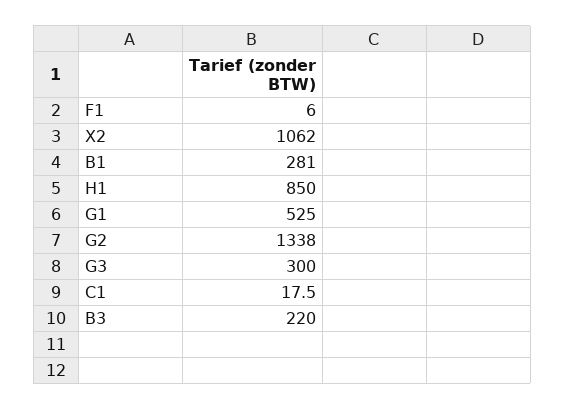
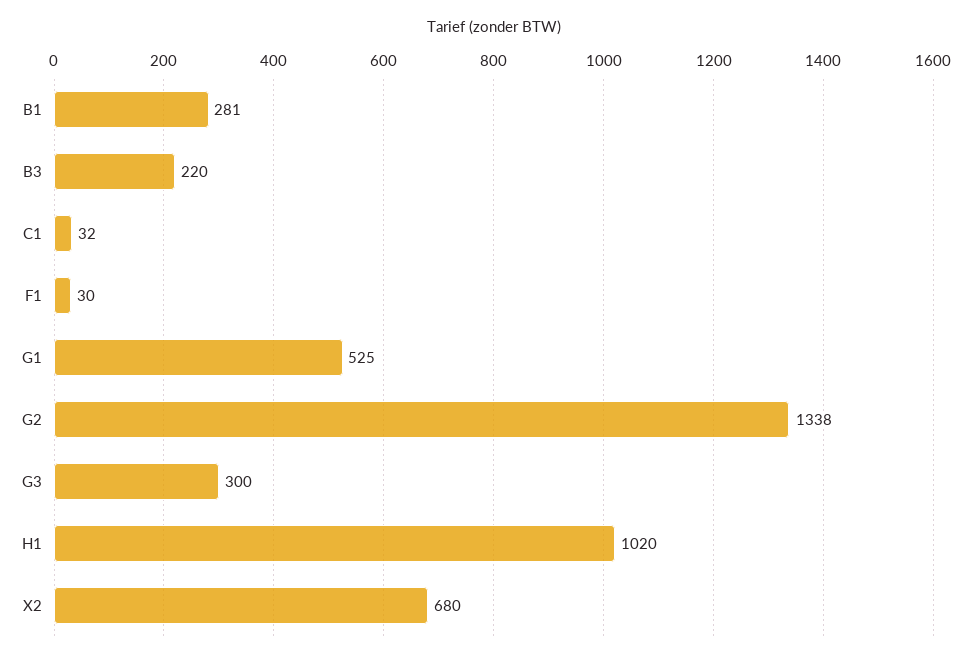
  {
-   "F1": 6,
+   "F1": 30,
-   "X2": 1062,
+   "X2": 680,
    "B1": 281,
-   "H1": 850,
+   "H1": 1020,
    "G1": 525,
    "G2": 1338,
    "G3": 300,
-   "C1": 17.5,
+   "C1": 32,
    "B3": 220
  }

